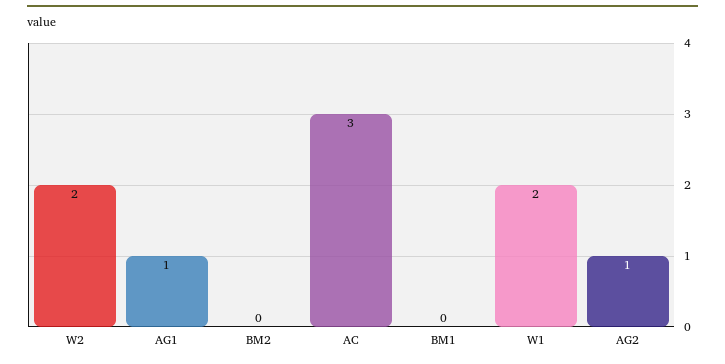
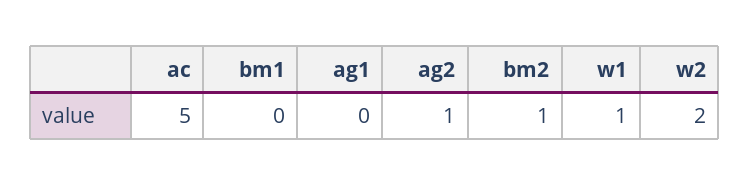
  {
    "W2": 2,
-   "AG1": 1,
+   "AG1": 0,
-   "BM2": 0,
+   "BM2": 1,
-   "AC": 3,
+   "AC": 5,
    "BM1": 0,
-   "W1": 2,
+   "W1": 1,
    "AG2": 1
  }

